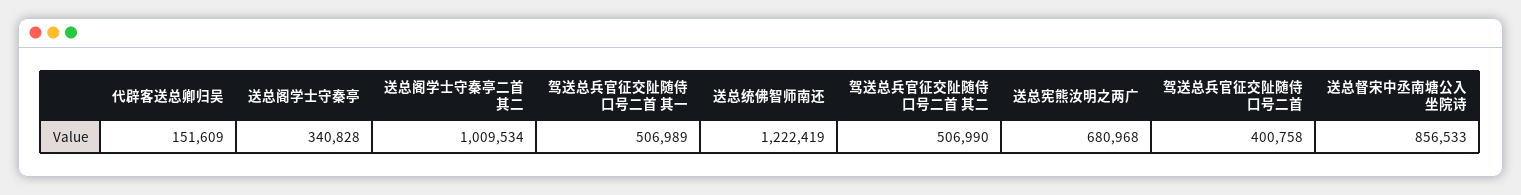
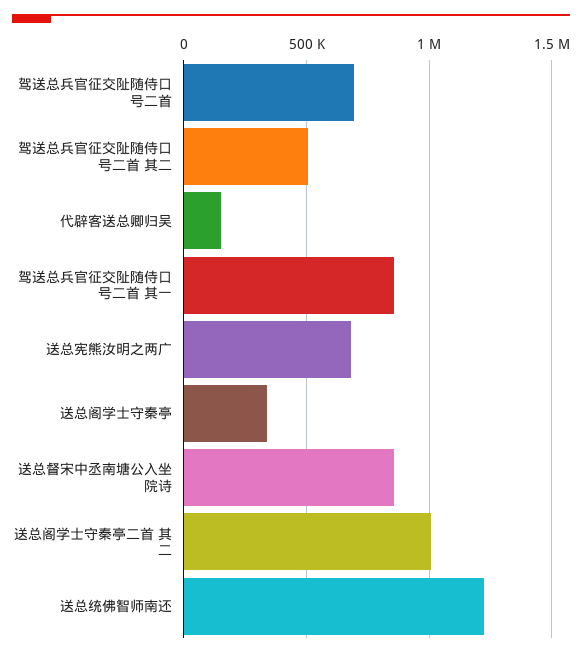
  {
    "代辟客送总卿归吴": 151609,
    "送总阁学士守秦亭": 340828,
    "送总阁学士守秦亭二首 其二": 1009534,
-   "驾送总兵官征交阯随侍口号二首 其一": 506989,
+   "驾送总兵官征交阯随侍口号二首 其一": 850000,
    "送总统佛智师南还": 1222419,
    "驾送总兵官征交阯随侍口号二首 其二": 506990,
    "送总宪熊汝明之两广": 680968,
-   "驾送总兵官征交阯随侍口号二首": 400758,
+   "驾送总兵官征交阯随侍口号二首": 700000,
    "送总督宋中丞南塘公入坐院诗": 856533
  }

